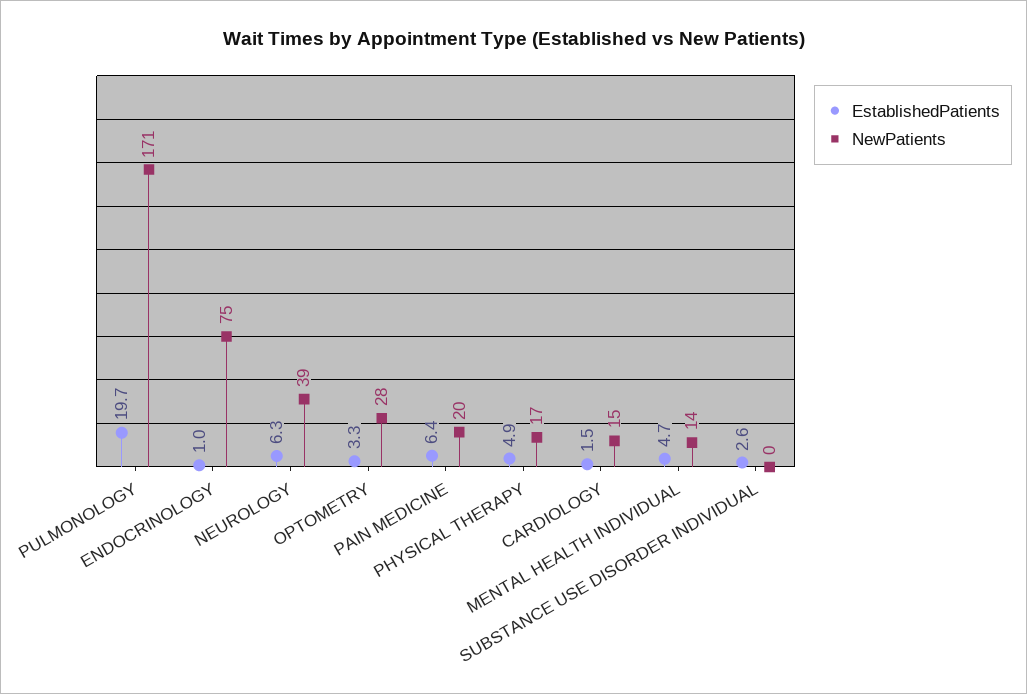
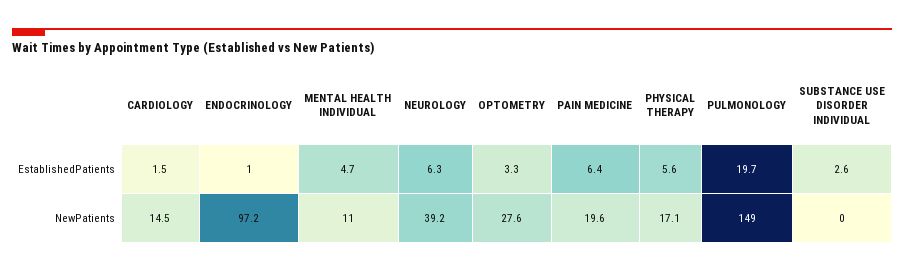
  {
    "EstablishedPatients": {
      "PULMONOLOGY": 19.7,
      "ENDOCRINOLOGY": 1,
      "NEUROLOGY": 6.3,
      "OPTOMETRY": 3.3,
      "PAIN MEDICINE": 6.4,
-     "PHYSICAL THERAPY": 4.9,
+     "PHYSICAL THERAPY": 5.6,
      "CARDIOLOGY": 1.5,
      "MENTAL HEALTH INDIVIDUAL": 4.7,
      "SUBSTANCE USE DISORDER INDIVIDUAL": 2.6
    },
    "NewPatients": {
-     "PULMONOLOGY": 171,
+     "PULMONOLOGY": 149,
-     "ENDOCRINOLOGY": 75,
+     "ENDOCRINOLOGY": 97.2,
      "NEUROLOGY": 39.2,
      "OPTOMETRY": 27.6,
      "PAIN MEDICINE": 19.6,
      "PHYSICAL THERAPY": 17.1,
      "CARDIOLOGY": 14.5,
-     "MENTAL HEALTH INDIVIDUAL": 14,
+     "MENTAL HEALTH INDIVIDUAL": 11,
      "SUBSTANCE USE DISORDER INDIVIDUAL": 0
    }
  }

